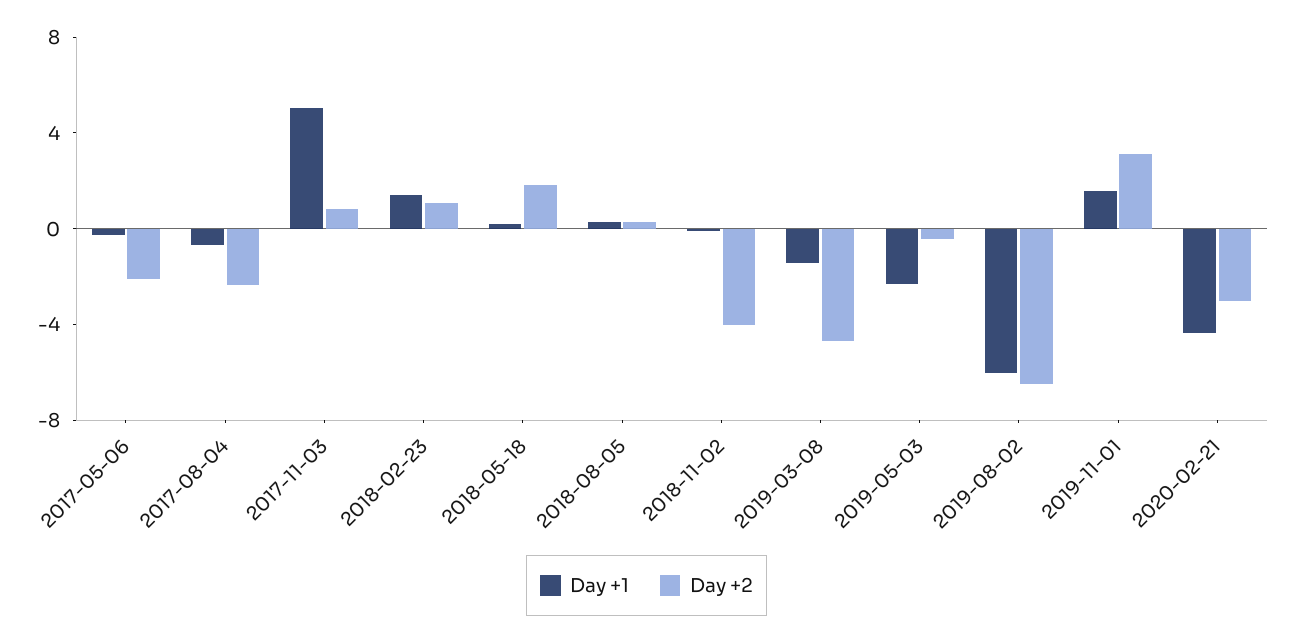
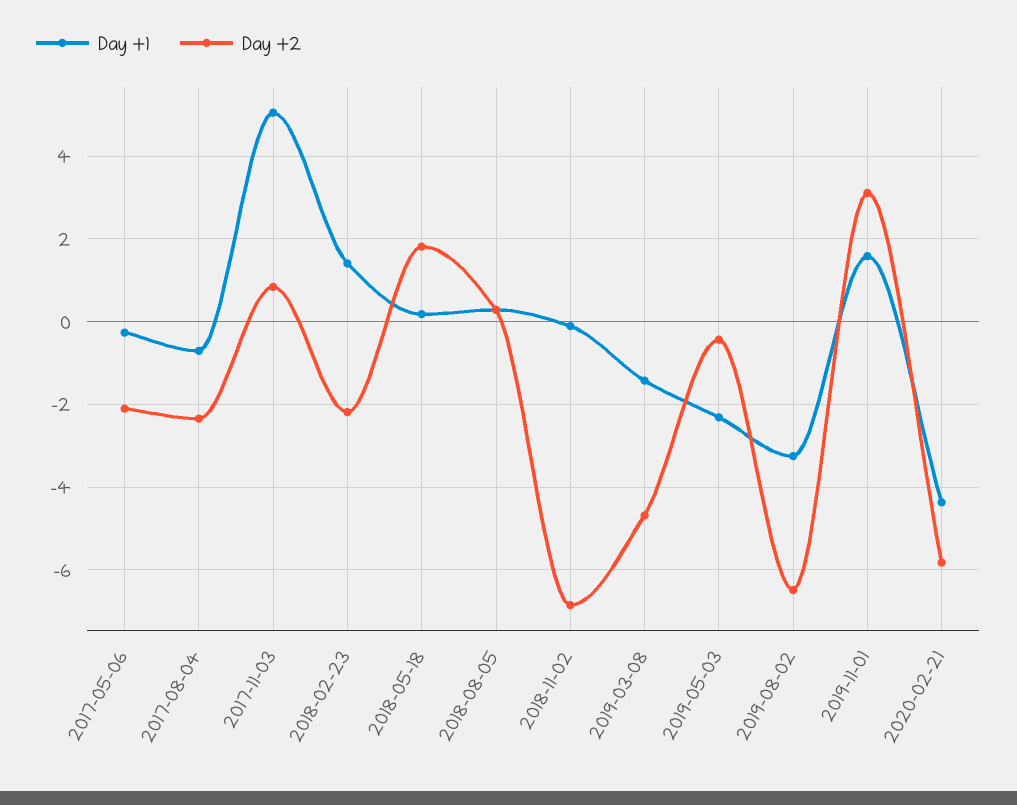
  {
    "Day +1": {
      "2017-05-06": -0.2,
      "2017-08-04": -0.8,
      "2017-11-03": 5,
      "2018-02-23": 1.4,
      "2018-05-18": 0.2,
      "2018-08-05": 0.2,
      "2018-11-02": -0.2,
      "2019-03-08": -1.4,
      "2019-05-03": -2.4,
-     "2019-08-02": -6,
+     "2019-08-02": -3.2,
      "2019-11-01": 1.6,
      "2020-02-21": -4.4
    },
    "Day +2": {
      "2017-05-06": -2.2,
      "2017-08-04": -2.4,
      "2017-11-03": 0.8,
-     "2018-02-23": 1,
+     "2018-02-23": -2.2,
      "2018-05-18": 1.8,
      "2018-08-05": 0.2,
-     "2018-11-02": -4,
+     "2018-11-02": -6.8,
      "2019-03-08": -4.6,
      "2019-05-03": -0.4,
      "2019-08-02": -6.4,
      "2019-11-01": 3.2,
-     "2020-02-21": -3
+     "2020-02-21": -5.8
    }
  }

